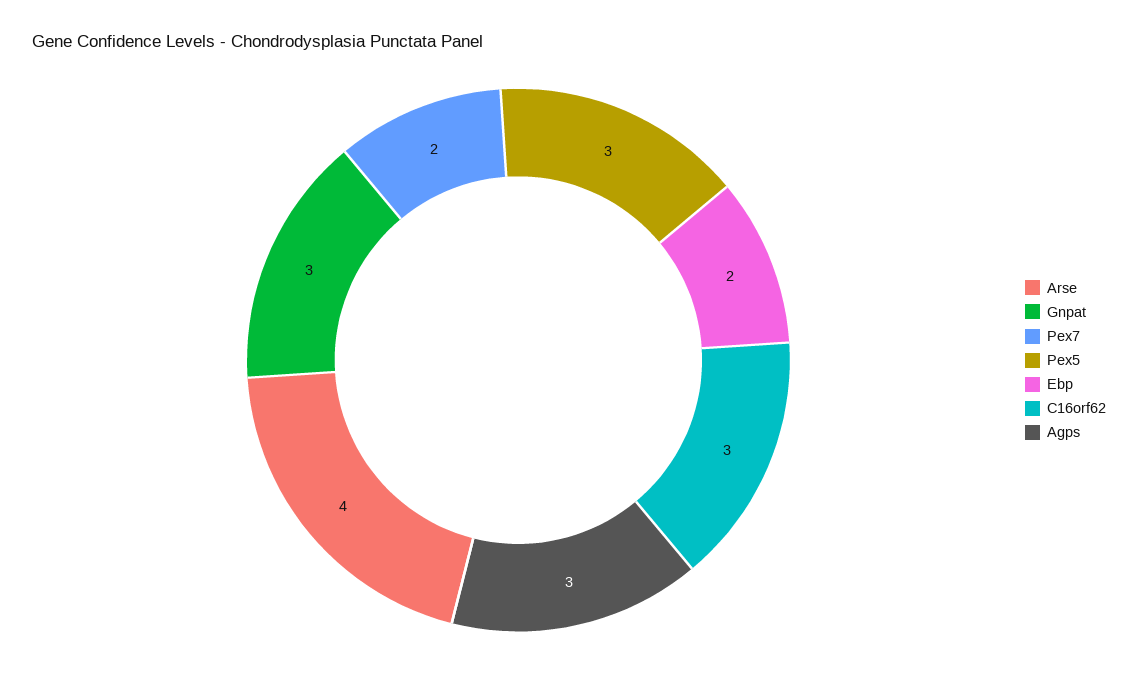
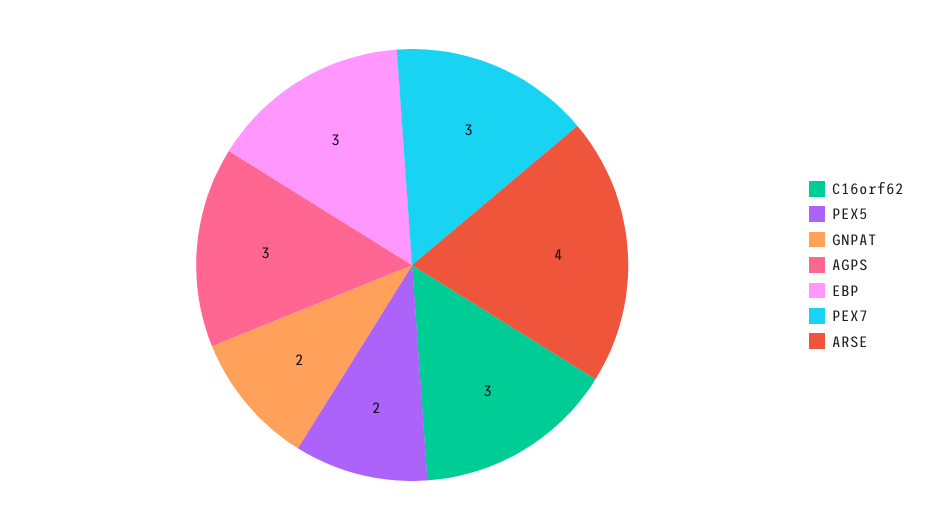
  {
    "Arse": 4,
-   "Gnpat": 3,
+   "Gnpat": 2,
-   "Pex7": 2,
+   "Pex7": 3,
-   "Pex5": 3,
+   "Pex5": 2,
-   "Ebp": 2,
+   "Ebp": 3,
    "C16orf62": 3,
    "Agps": 3
  }

